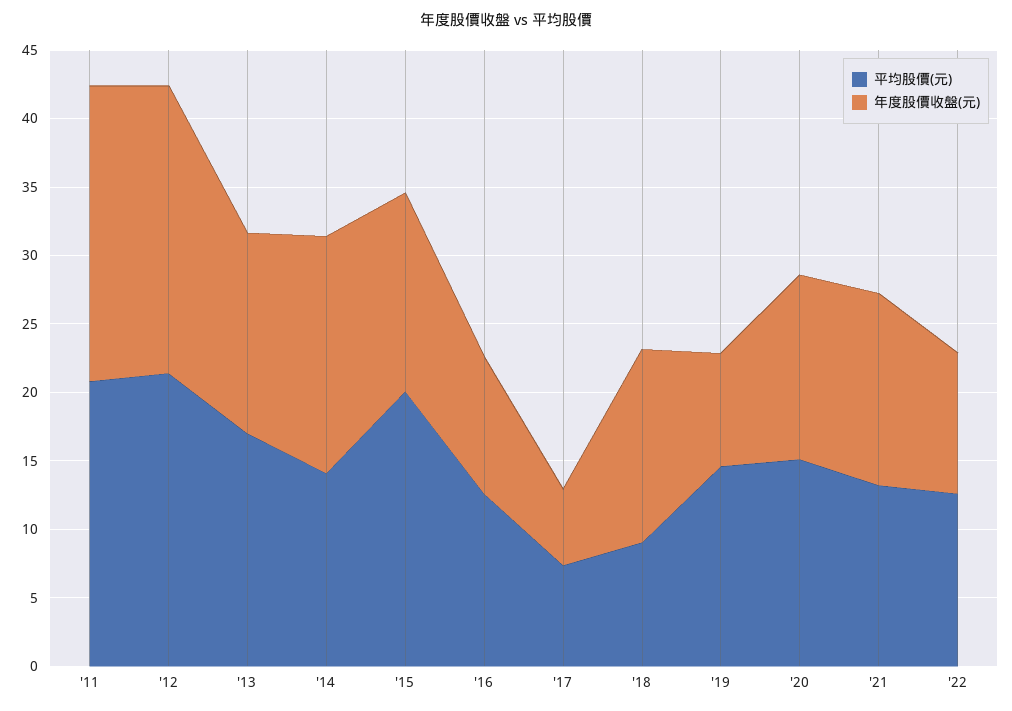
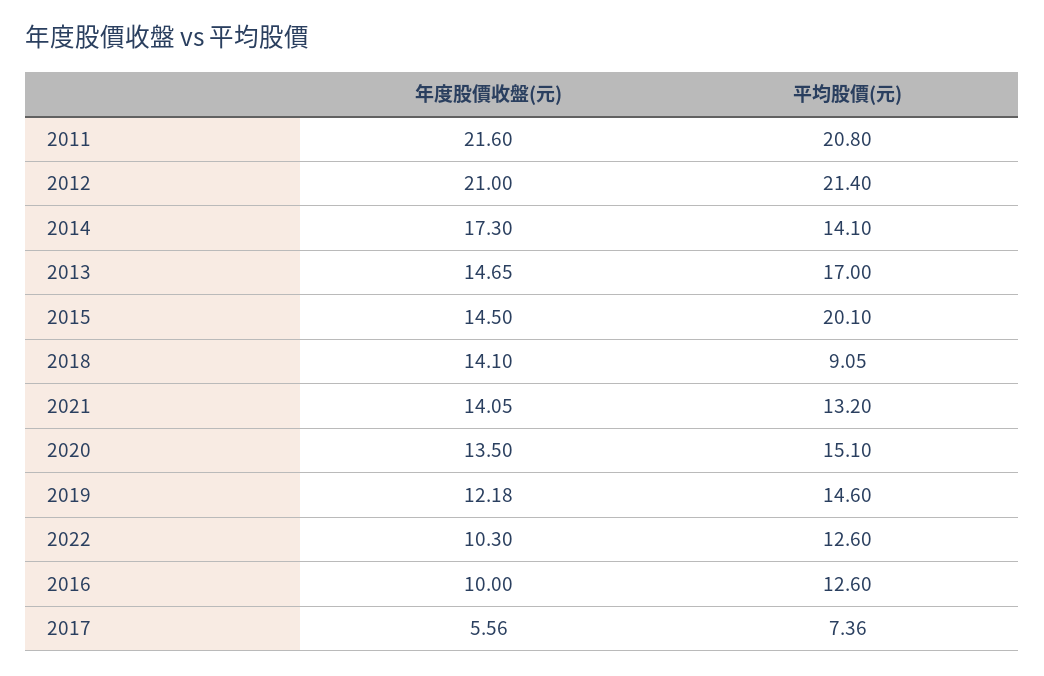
  {
    "平均股價(元)": {
      "'11": 20.8,
      "'12": 21.4,
      "'13": 17,
      "'14": 14.1,
      "'15": 20.1,
      "'16": 12.6,
      "'17": 7.36,
      "'18": 9.05,
      "'19": 14.6,
      "'20": 15.1,
      "'21": 13.2,
      "'22": 12.6
    },
    "年度股價收盤(元)": {
      "'11": 21.6,
      "'12": 21,
      "'13": 14.65,
      "'14": 17.3,
      "'15": 14.5,
      "'16": 10,
      "'17": 5.56,
      "'18": 14.1,
-     "'19": 8,
+     "'19": 12.18,
      "'20": 13.5,
      "'21": 14.05,
      "'22": 10.3
    }
  }

